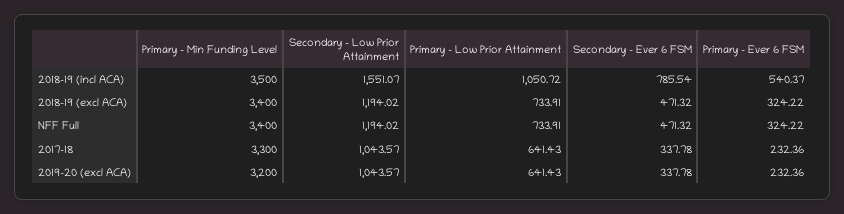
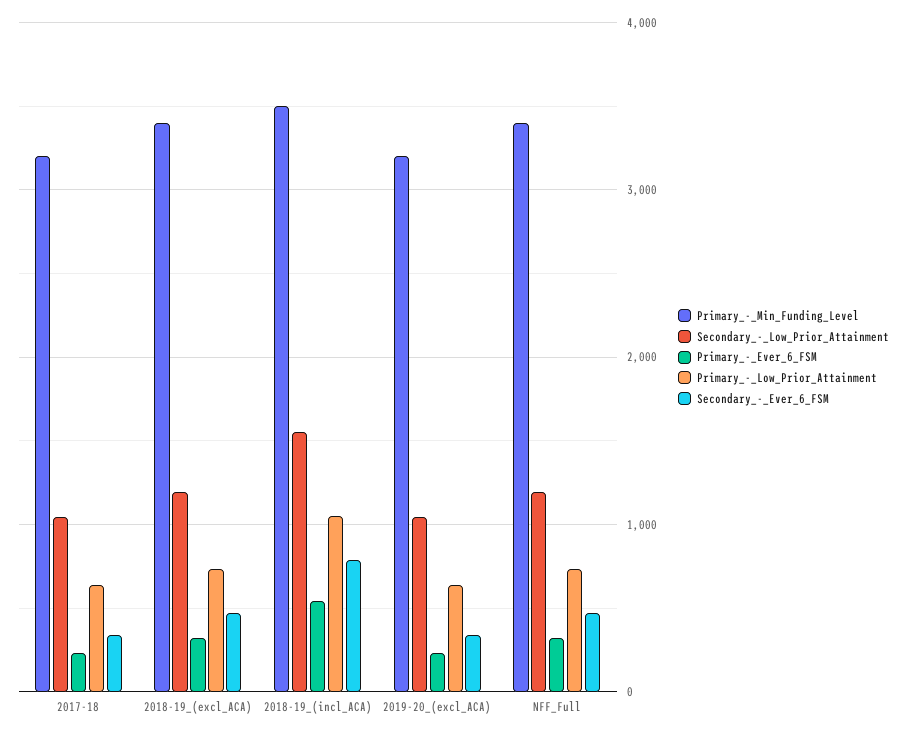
  {
    "Primary - Min Funding Level": {
      "2018-19 (incl ACA)": 3500,
      "2018-19 (excl ACA)": 3400,
      "NFF Full": 3400,
-     "2017-18": 3300,
+     "2017-18": 3200,
      "2019-20 (excl ACA)": 3200
    },
    "Secondary - Low Prior Attainment": {
      "2018-19 (incl ACA)": 1551.07,
      "2018-19 (excl ACA)": 1194.02,
      "NFF Full": 1194.02,
      "2017-18": 1043.57,
      "2019-20 (excl ACA)": 1043.57
    },
    "Primary - Low Prior Attainment": {
      "2018-19 (incl ACA)": 1050.72,
      "2018-19 (excl ACA)": 733.91,
      "NFF Full": 733.91,
      "2017-18": 641.43,
      "2019-20 (excl ACA)": 641.43
    },
    "Secondary - Ever 6 FSM": {
      "2018-19 (incl ACA)": 785.54,
      "2018-19 (excl ACA)": 471.32,
      "NFF Full": 471.32,
      "2017-18": 337.78,
      "2019-20 (excl ACA)": 337.78
    },
    "Primary - Ever 6 FSM": {
      "2018-19 (incl ACA)": 540.37,
      "2018-19 (excl ACA)": 324.22,
      "NFF Full": 324.22,
      "2017-18": 232.36,
      "2019-20 (excl ACA)": 232.36
    }
  }

